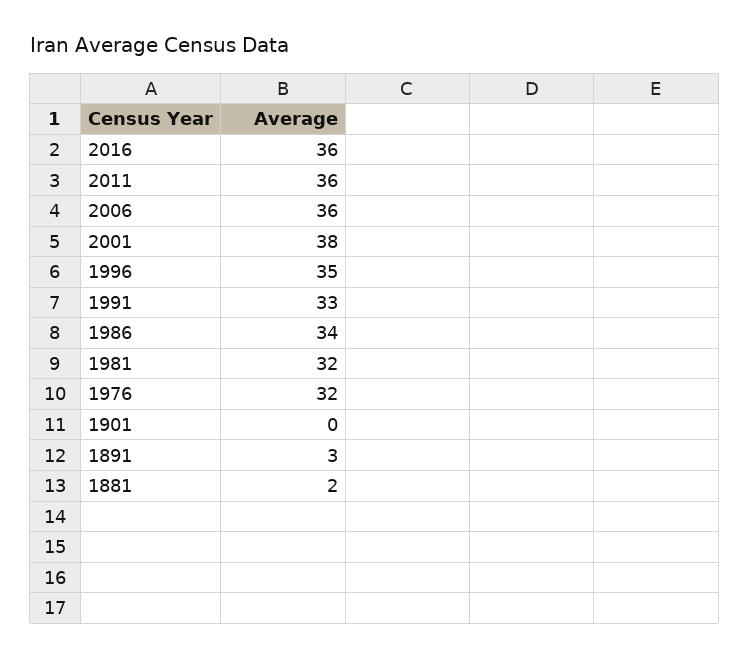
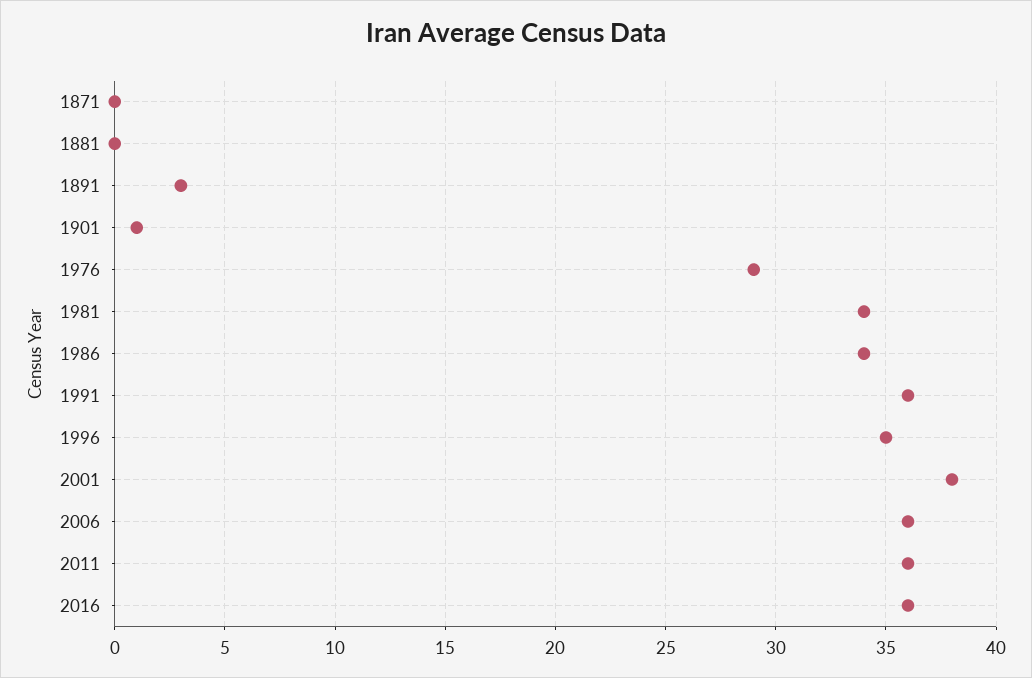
  {
    "2016": 36,
    "2011": 36,
    "2006": 36,
    "2001": 38,
    "1996": 35,
-   "1991": 33,
+   "1991": 36,
    "1986": 34,
-   "1981": 32,
+   "1981": 34,
-   "1976": 32,
+   "1976": 29,
-   "1901": 0,
+   "1901": 1,
    "1891": 3,
-   "1881": 2
+   "1881": 0,
+   "1871": 0
  }

